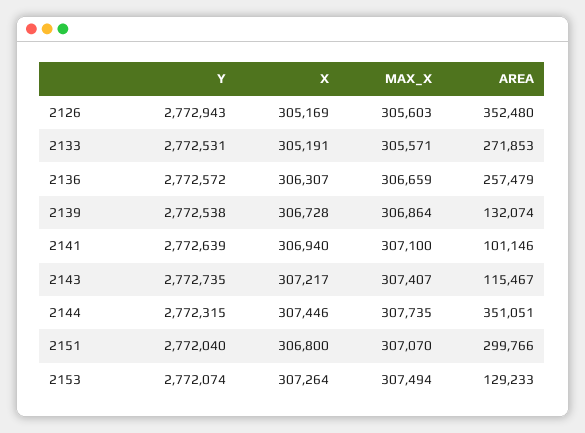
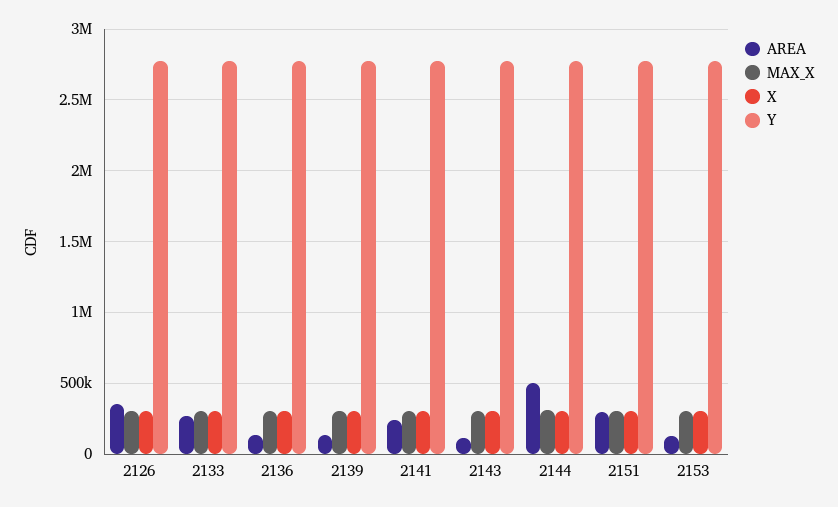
  {
    "Y": {
      "2126": 2772943,
      "2133": 2772531,
      "2136": 2772572,
      "2139": 2772538,
      "2141": 2772639,
      "2143": 2772735,
      "2144": 2772315,
      "2151": 2772040,
      "2153": 2772074
    },
    "X": {
      "2126": 305169,
      "2133": 305191,
      "2136": 306307,
      "2139": 306728,
      "2141": 306940,
      "2143": 307217,
      "2144": 307446,
      "2151": 306800,
      "2153": 307264
    },
    "MAX_X": {
      "2126": 305603,
      "2133": 305571,
      "2136": 306659,
      "2139": 306864,
      "2141": 307100,
      "2143": 307407,
      "2144": 307735,
      "2151": 307070,
      "2153": 307494
    },
    "AREA": {
      "2126": 352480,
      "2133": 271853,
-     "2136": 257479,
+     "2136": 150000,
      "2139": 132074,
-     "2141": 101146,
+     "2141": 250000,
      "2143": 115467,
-     "2144": 351051,
+     "2144": 500000,
      "2151": 299766,
      "2153": 129233
    }
  }

